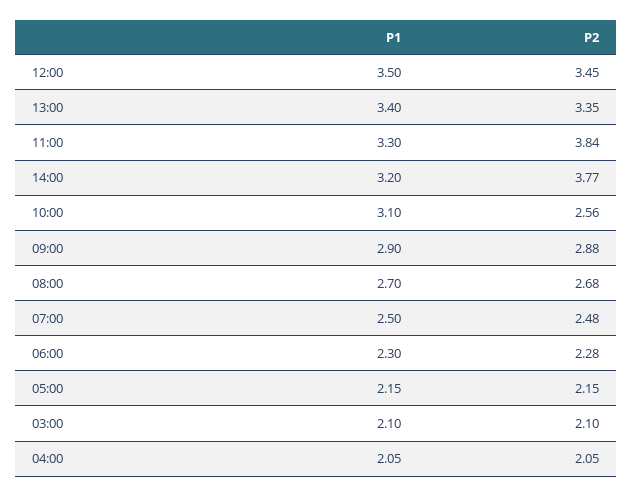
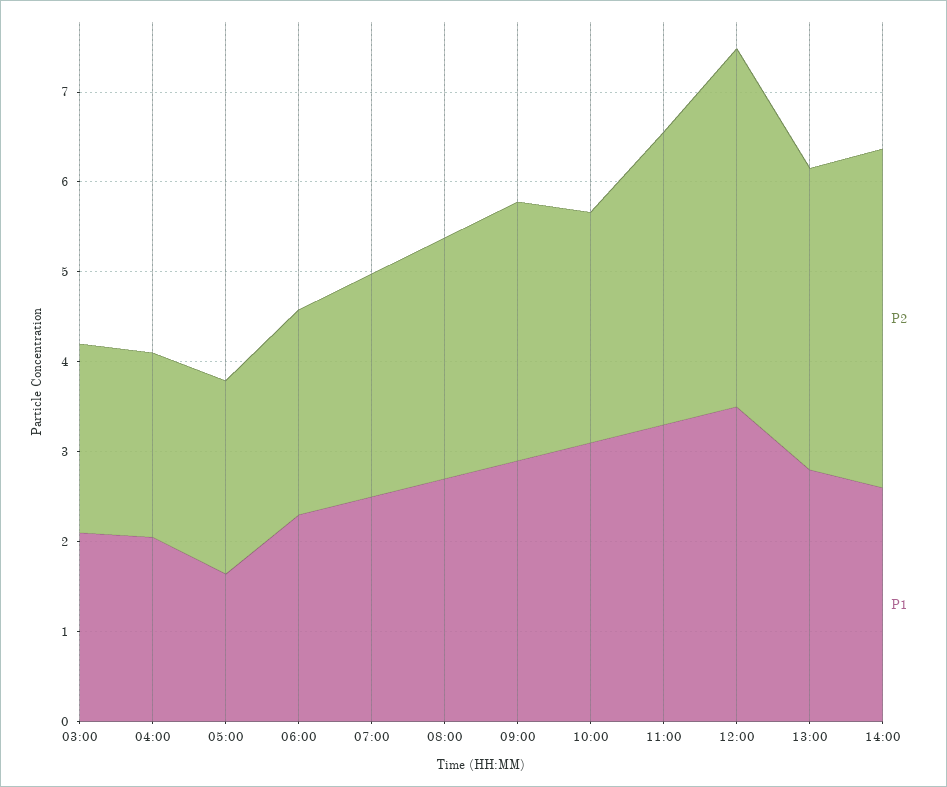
  {
    "P1": {
      "12:00": 3.5,
-     "13:00": 3.4,
+     "13:00": 2.8,
      "11:00": 3.3,
-     "14:00": 3.2,
+     "14:00": 2.6,
      "10:00": 3.1,
      "09:00": 2.9,
      "08:00": 2.7,
      "07:00": 2.5,
      "06:00": 2.3,
-     "05:00": 2.15,
+     "05:00": 1.6,
      "03:00": 2.1,
      "04:00": 2.05
    },
    "P2": {
-     "12:00": 3.45,
+     "12:00": 4,
      "13:00": 3.35,
-     "11:00": 3.84,
+     "11:00": 3.2,
      "14:00": 3.77,
      "10:00": 2.56,
      "09:00": 2.88,
      "08:00": 2.68,
      "07:00": 2.48,
      "06:00": 2.28,
      "05:00": 2.15,
      "03:00": 2.1,
      "04:00": 2.05
    }
  }

